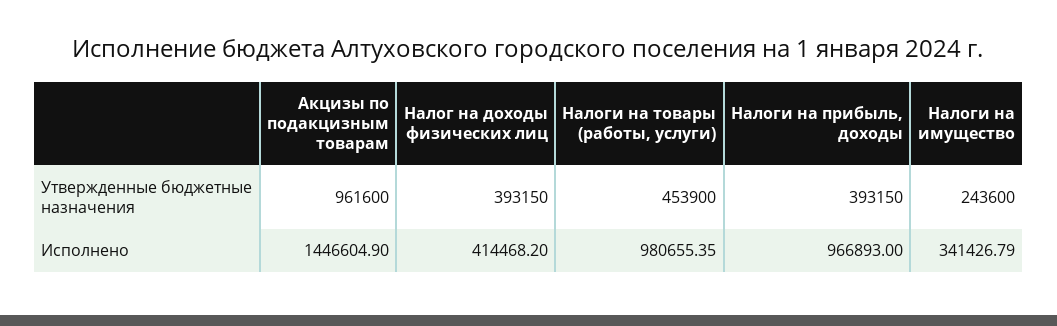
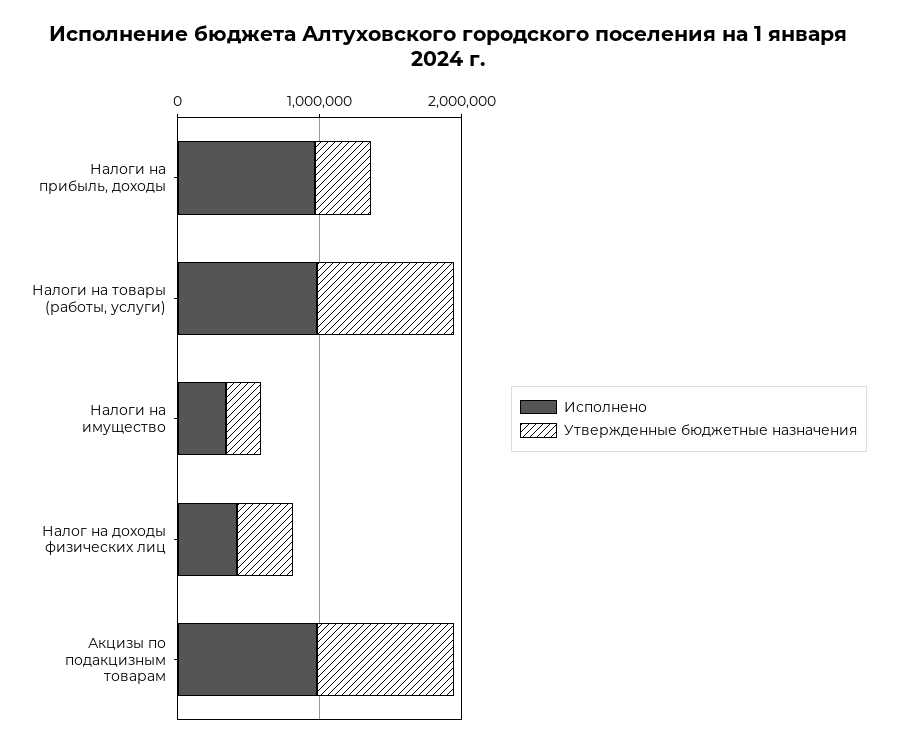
  {
    "Утвержденные бюджетные назначения": {
      "Акцизы по подакцизным товарам": 961600,
      "Налог на доходы физических лиц": 393150,
-     "Налоги на товары (работы, услуги)": 453900,
+     "Налоги на товары (работы, услуги)": 1000000,
      "Налоги на прибыль, доходы": 393150,
      "Налоги на имущество": 243600
    },
    "Исполнено": {
-     "Акцизы по подакцизным товарам": 1446604.9,
+     "Акцизы по подакцизным товарам": 1000000,
      "Налог на доходы физических лиц": 414468.2,
      "Налоги на товары (работы, услуги)": 980655.35,
      "Налоги на прибыль, доходы": 966893,
      "Налоги на имущество": 341426.79
    }
  }

